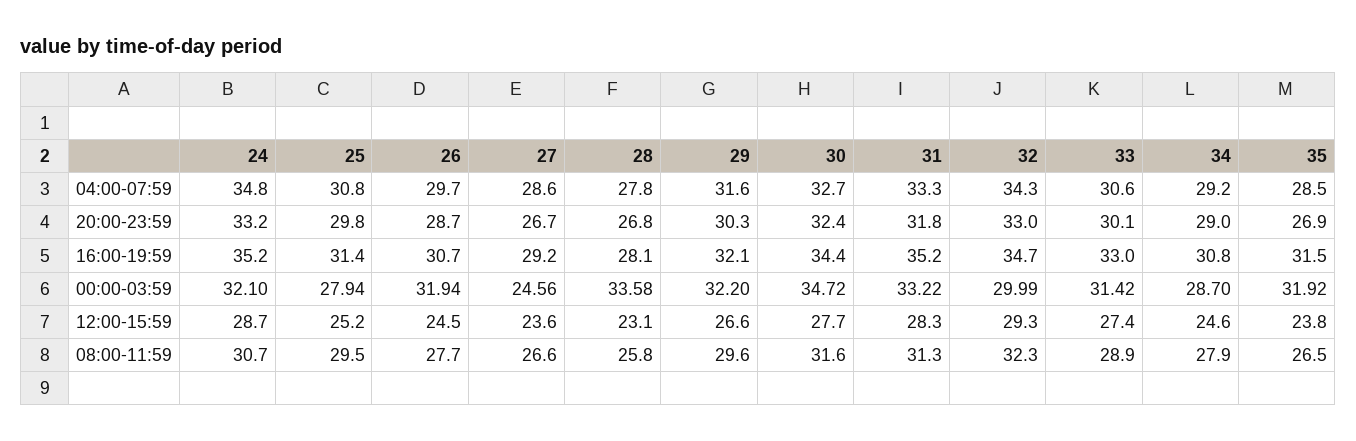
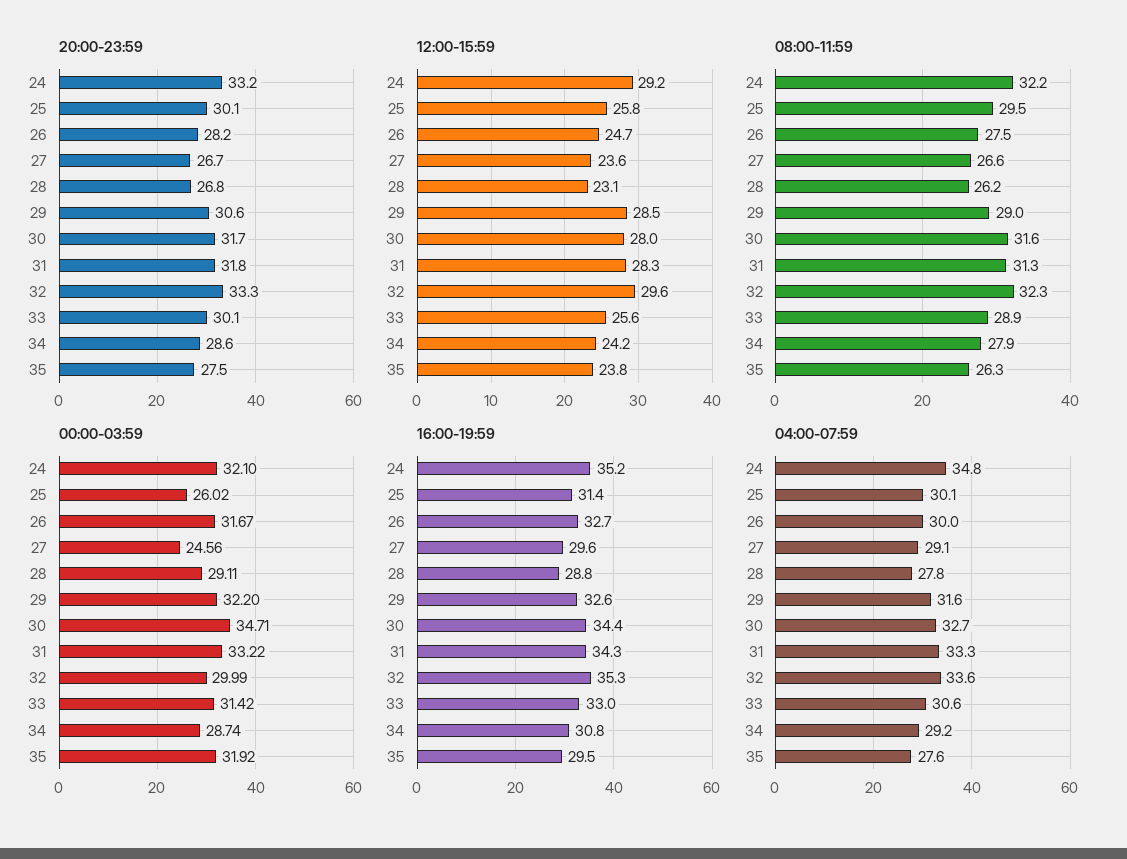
  {
    "04:00-07:59": {
      "24": 34.8,
-     "25": 30.8,
+     "25": 30.1,
-     "26": 29.7,
+     "26": 30,
-     "27": 28.6,
+     "27": 29.1,
      "28": 27.8,
      "29": 31.6,
      "30": 32.7,
      "31": 33.3,
-     "32": 34.3,
+     "32": 33.6,
      "33": 30.6,
      "34": 29.2,
-     "35": 28.5
+     "35": 27.6
    },
    "20:00-23:59": {
      "24": 33.2,
-     "25": 29.8,
+     "25": 30.1,
-     "26": 28.7,
+     "26": 28.2,
      "27": 26.7,
      "28": 26.8,
-     "29": 30.3,
+     "29": 30.6,
-     "30": 32.4,
+     "30": 31.7,
      "31": 31.8,
-     "32": 33,
+     "32": 33.3,
      "33": 30.1,
-     "34": 29,
+     "34": 28.6,
-     "35": 26.9
+     "35": 27.5
    },
    "16:00-19:59": {
      "24": 35.2,
      "25": 31.4,
-     "26": 30.7,
+     "26": 32.7,
-     "27": 29.2,
+     "27": 29.6,
-     "28": 28.1,
+     "28": 28.8,
-     "29": 32.1,
+     "29": 32.6,
      "30": 34.4,
-     "31": 35.2,
+     "31": 34.3,
-     "32": 34.7,
+     "32": 35.3,
      "33": 33,
      "34": 30.8,
-     "35": 31.5
+     "35": 29.5
    },
    "00:00-03:59": {
      "24": 32.1,
-     "25": 27.94,
+     "25": 26.02,
-     "26": 31.94,
+     "26": 31.67,
      "27": 24.56,
-     "28": 33.58,
+     "28": 29.11,
      "29": 32.2,
-     "30": 34.72,
+     "30": 34.71,
      "31": 33.22,
      "32": 29.99,
      "33": 31.42,
-     "34": 28.7,
+     "34": 28.74,
      "35": 31.92
    },
    "12:00-15:59": {
-     "24": 28.7,
+     "24": 29.2,
-     "25": 25.2,
+     "25": 25.8,
-     "26": 24.5,
+     "26": 24.7,
      "27": 23.6,
      "28": 23.1,
-     "29": 26.6,
+     "29": 28.5,
-     "30": 27.7,
+     "30": 28,
      "31": 28.3,
-     "32": 29.3,
+     "32": 29.6,
-     "33": 27.4,
+     "33": 25.6,
-     "34": 24.6,
+     "34": 24.2,
      "35": 23.8
    },
    "08:00-11:59": {
-     "24": 30.7,
+     "24": 32.2,
      "25": 29.5,
-     "26": 27.7,
+     "26": 27.5,
      "27": 26.6,
-     "28": 25.8,
+     "28": 26.2,
-     "29": 29.6,
+     "29": 29,
      "30": 31.6,
      "31": 31.3,
      "32": 32.3,
      "33": 28.9,
      "34": 27.9,
-     "35": 26.5
+     "35": 26.3
    }
  }

